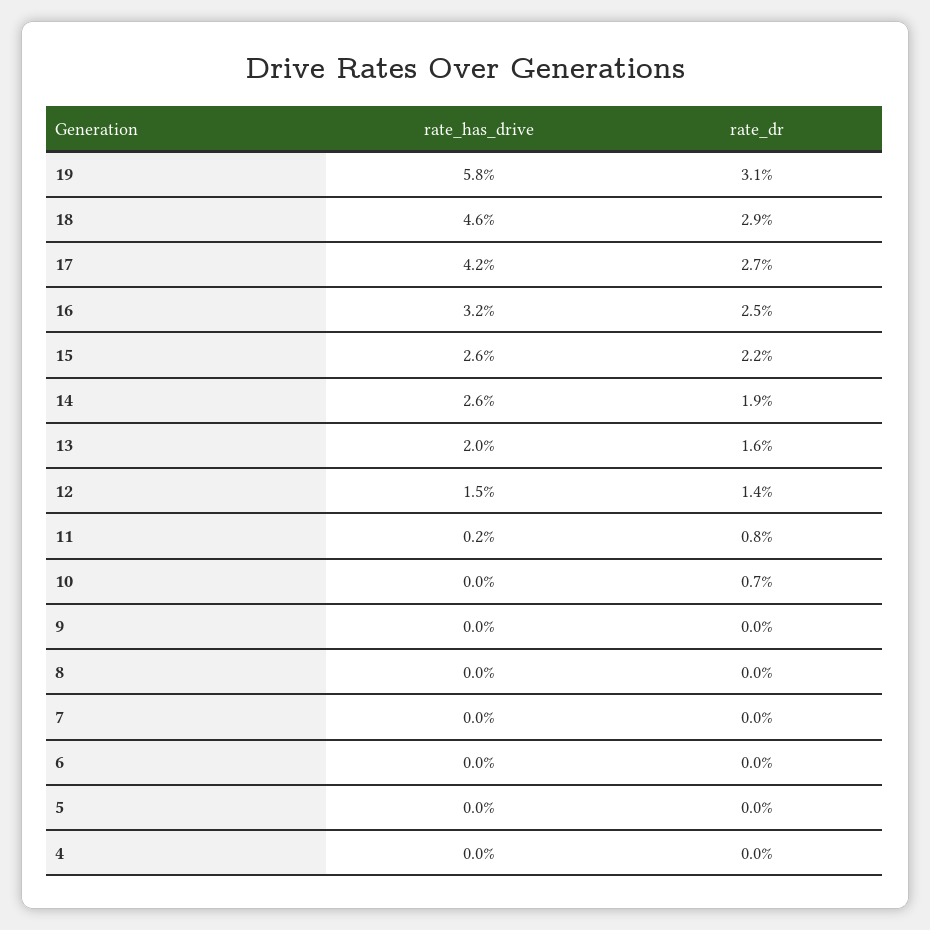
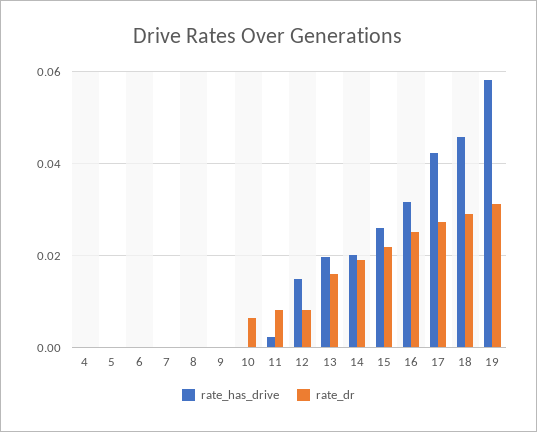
  {
    "rate_has_drive": {
      "19": 0.058,
      "18": 0.046,
      "17": 0.042,
      "16": 0.032,
      "15": 0.026,
-     "14": 0.026,
+     "14": 0.02,
      "13": 0.02,
      "12": 0.015,
      "11": 0.002,
      "10": 0,
      "9": 0,
      "8": 0,
      "7": 0,
      "6": 0,
      "5": 0,
      "4": 0
    },
    "rate_dr": {
      "19": 0.031,
      "18": 0.029,
      "17": 0.027,
      "16": 0.025,
      "15": 0.022,
      "14": 0.019,
      "13": 0.016,
-     "12": 0.014,
+     "12": 0.008,
      "11": 0.008,
      "10": 0.007,
      "9": 0,
      "8": 0,
      "7": 0,
      "6": 0,
      "5": 0,
      "4": 0
    }
  }

